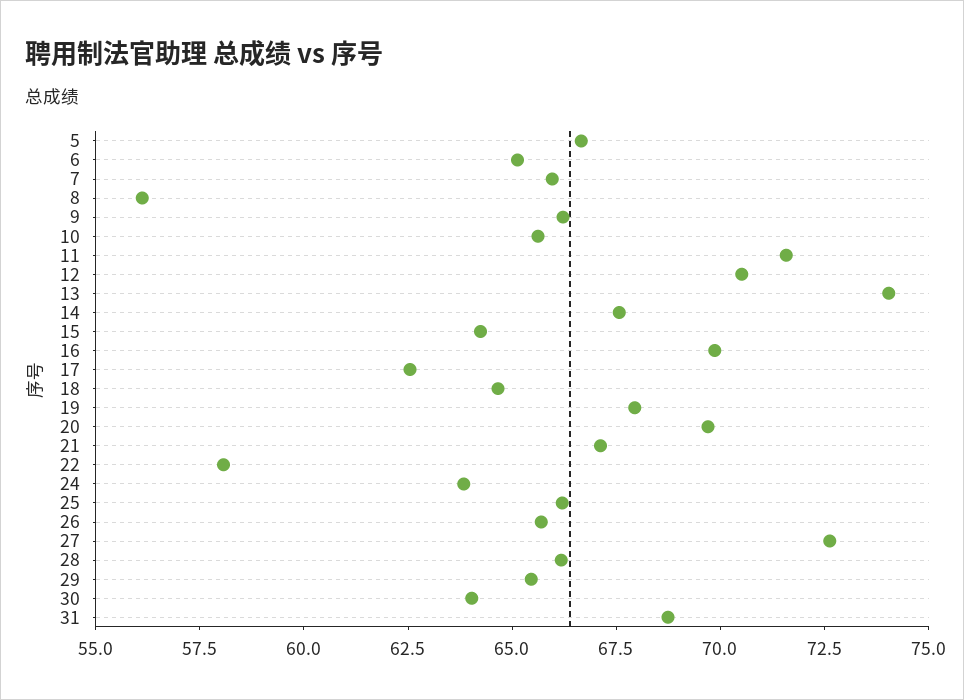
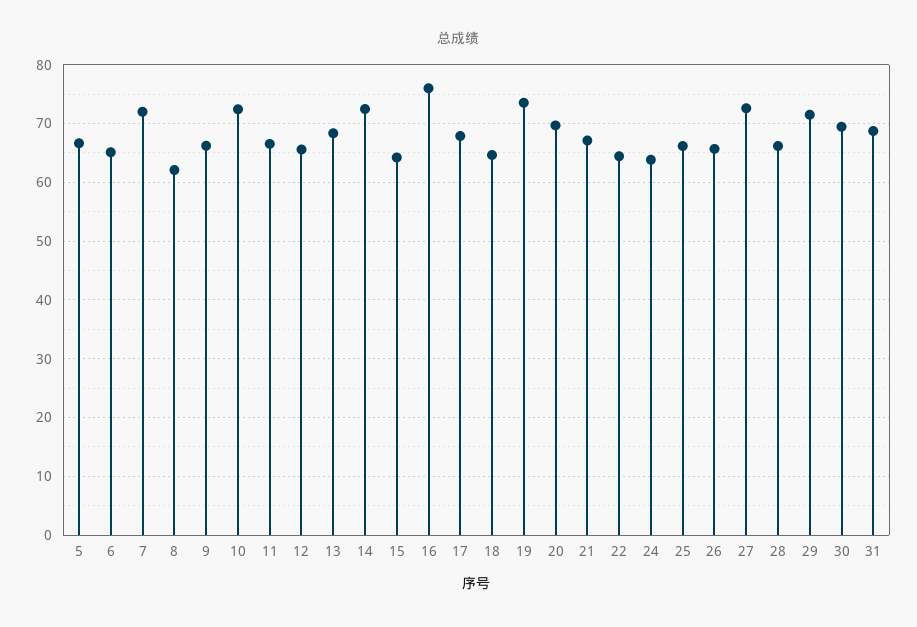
  {
    "5": 66.5,
    "6": 65,
-   "7": 66,
+   "7": 72,
-   "8": 56,
+   "8": 62,
    "9": 66,
-   "10": 65.5,
+   "10": 72,
-   "11": 71.5,
+   "11": 66,
-   "12": 70.5,
+   "12": 66,
-   "13": 74,
+   "13": 68,
-   "14": 67.5,
+   "14": 72,
    "15": 64,
-   "16": 70,
+   "16": 76,
-   "17": 62.5,
+   "17": 68,
    "18": 64.5,
-   "19": 68,
+   "19": 74,
    "20": 69.5,
    "21": 67,
-   "22": 58,
+   "22": 64,
    "24": 64,
    "25": 66,
    "26": 65.5,
    "27": 72.5,
    "28": 66,
-   "29": 65.5,
+   "29": 72,
-   "30": 64,
+   "30": 70,
    "31": 68.5
  }

